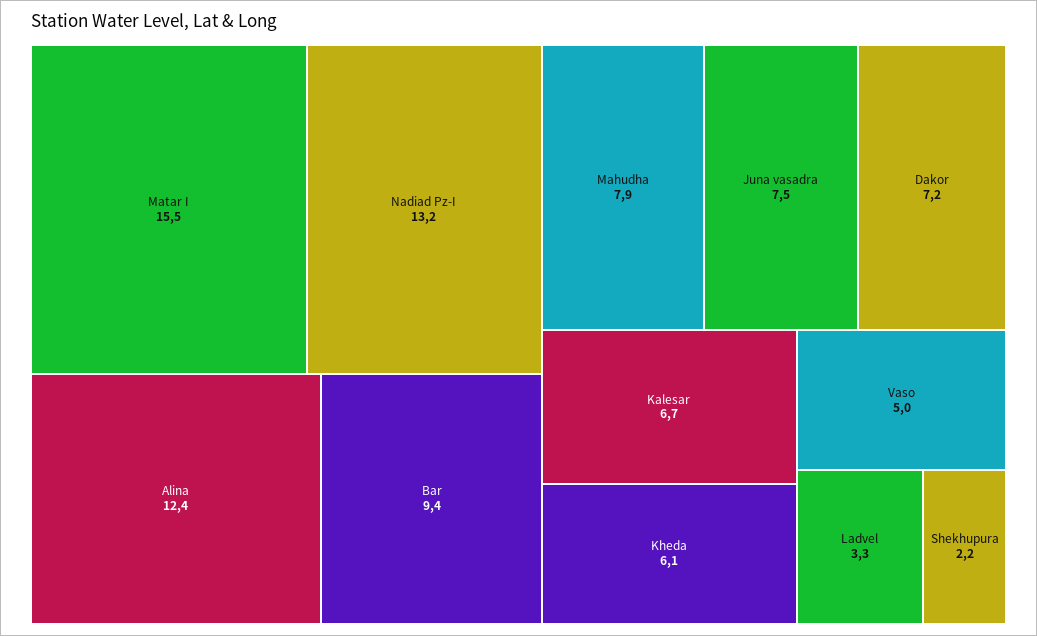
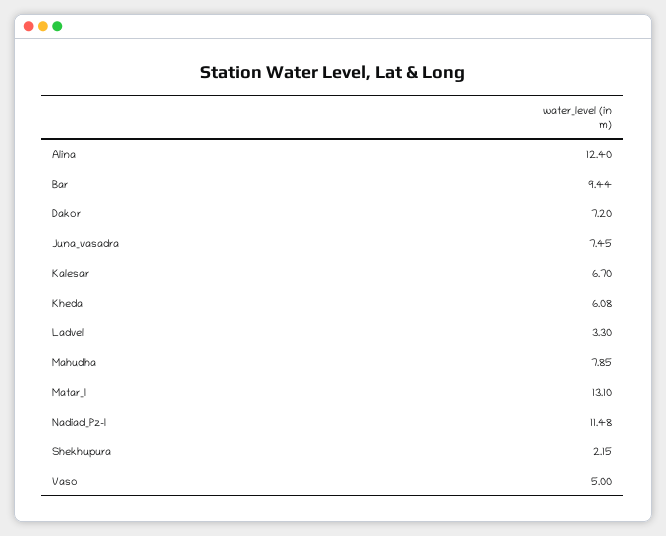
  {
-   "Matar I": 15.5,
+   "Matar I": 13.1,
-   "Nadiad Pz-I": 13.2,
+   "Nadiad Pz-I": 11.48,
    "Alina": 12.4,
    "Bar": 9.44,
    "Mahudha": 7.85,
    "Juna vasadra": 7.45,
    "Dakor": 7.2,
    "Kalesar": 6.7,
    "Kheda": 6.08,
    "Vaso": 5,
    "Ladvel": 3.3,
    "Shekhupura": 2.15
  }

